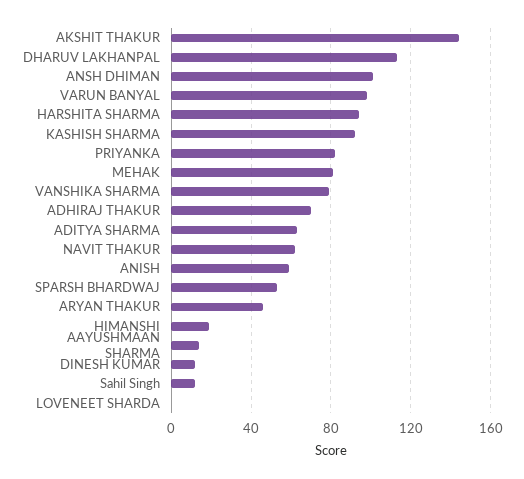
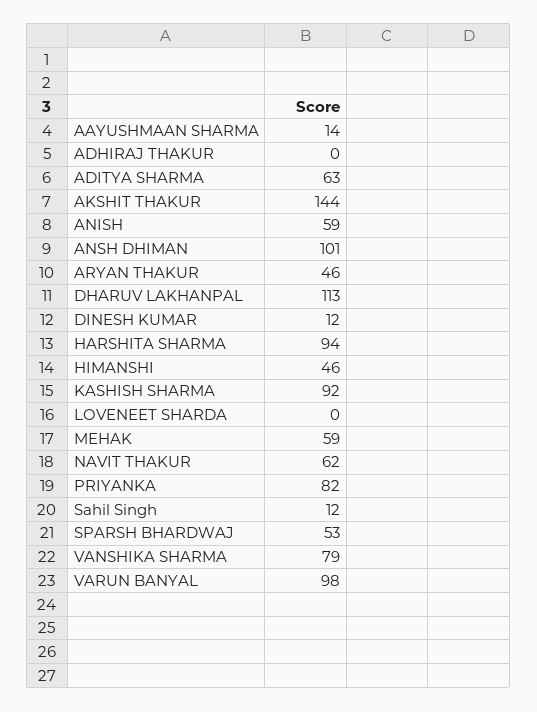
  {
    "AKSHIT THAKUR": 144,
    "DHARUV LAKHANPAL": 113,
    "ANSH DHIMAN": 101,
    "VARUN BANYAL": 98,
    "HARSHITA SHARMA": 94,
    "KASHISH SHARMA": 92,
    "PRIYANKA": 82,
-   "MEHAK": 80,
+   "MEHAK": 59,
    "VANSHIKA SHARMA": 79,
-   "ADHIRAJ THAKUR": 70,
+   "ADHIRAJ THAKUR": 0,
    "ADITYA SHARMA": 63,
    "NAVIT THAKUR": 62,
    "ANISH": 59,
    "SPARSH BHARDWAJ": 53,
    "ARYAN THAKUR": 46,
-   "HIMANSHI": 20,
+   "HIMANSHI": 46,
    "AAYUSHMAAN SHARMA": 14,
    "DINESH KUMAR": 12,
    "Sahil Singh": 12,
    "LOVENEET SHARDA": 0
  }

